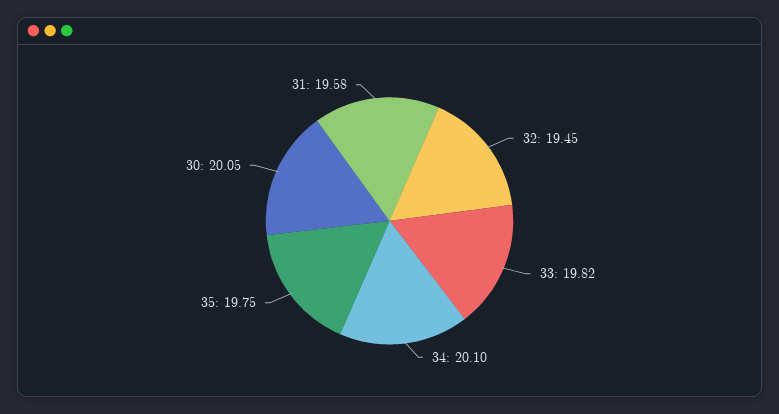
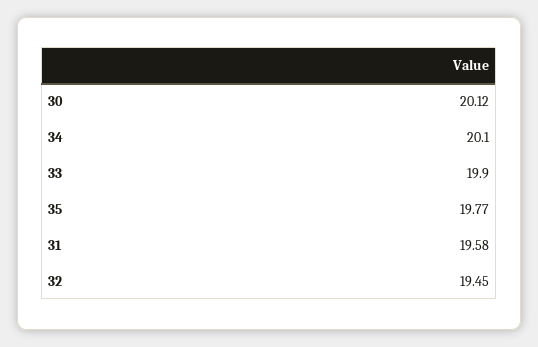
  {
    "32": 19.45,
-   "33": 19.82,
+   "33": 19.9,
    "34": 20.1,
-   "35": 19.75,
+   "35": 19.77,
-   "30": 20.05,
+   "30": 20.12,
    "31": 19.58
  }

